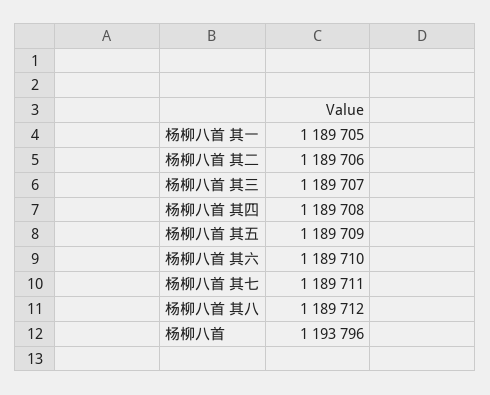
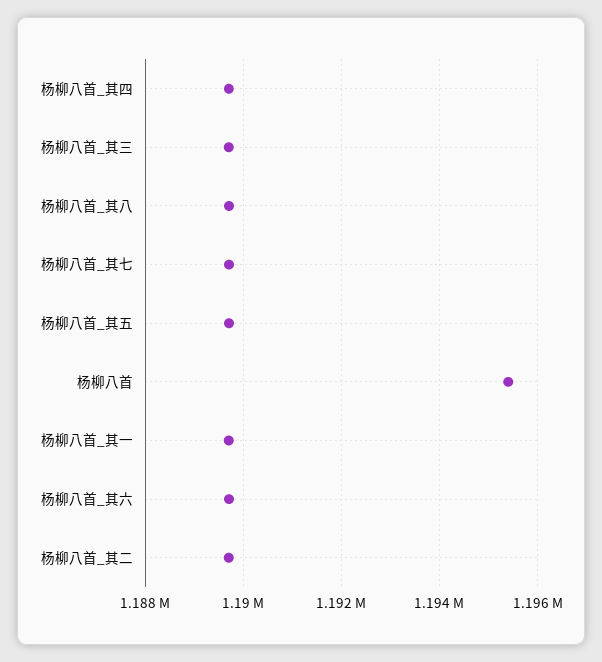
  {
    "杨柳八首 其一": 1189705,
    "杨柳八首 其二": 1189706,
    "杨柳八首 其三": 1189707,
    "杨柳八首 其四": 1189708,
    "杨柳八首 其五": 1189709,
    "杨柳八首 其六": 1189710,
    "杨柳八首 其七": 1189711,
    "杨柳八首 其八": 1189712,
-   "杨柳八首": 1193796
+   "杨柳八首": 1195400
  }

